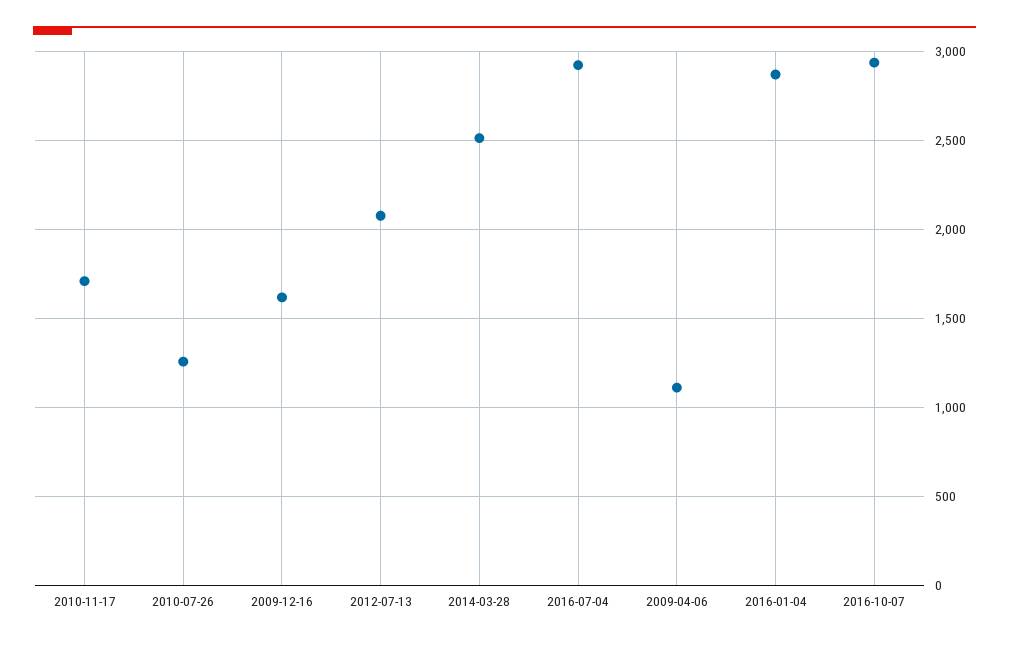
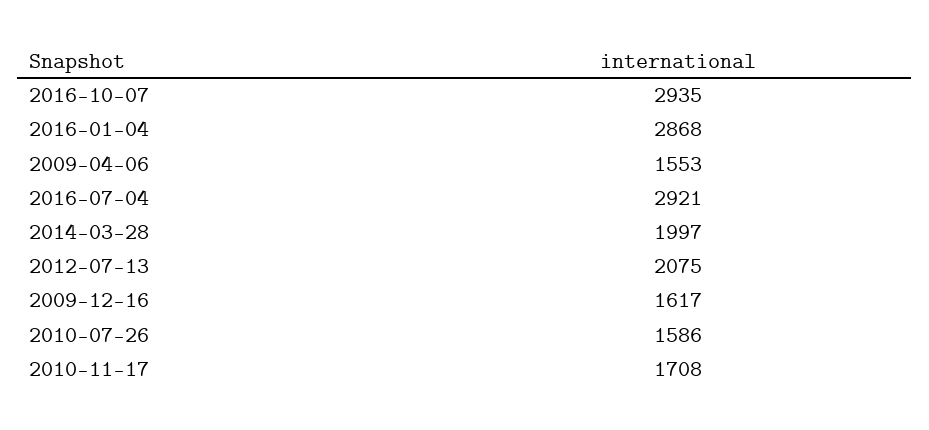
  {
    "2010-11-17": 1708,
-   "2010-07-26": 1250,
+   "2010-07-26": 1586,
    "2009-12-16": 1617,
    "2012-07-13": 2075,
-   "2014-03-28": 2500,
+   "2014-03-28": 1997,
    "2016-07-04": 2921,
-   "2009-04-06": 1100,
+   "2009-04-06": 1553,
    "2016-01-04": 2868,
    "2016-10-07": 2935
  }

